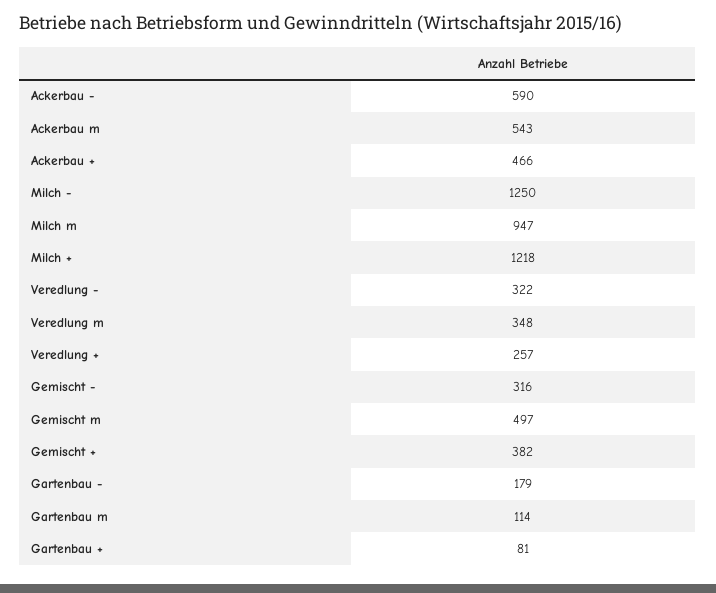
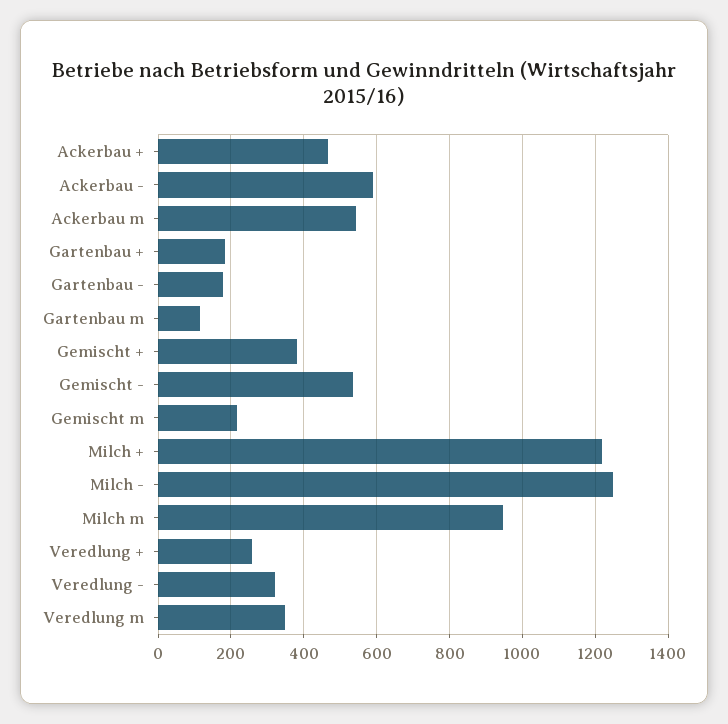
  {
    "Ackerbau -": 590,
    "Ackerbau m": 543,
    "Ackerbau +": 466,
    "Milch -": 1250,
    "Milch m": 947,
    "Milch +": 1218,
    "Veredlung -": 322,
    "Veredlung m": 348,
    "Veredlung +": 257,
-   "Gemischt -": 316,
+   "Gemischt -": 540,
-   "Gemischt m": 497,
+   "Gemischt m": 220,
    "Gemischt +": 382,
    "Gartenbau -": 179,
    "Gartenbau m": 114,
-   "Gartenbau +": 81
+   "Gartenbau +": 180
  }

